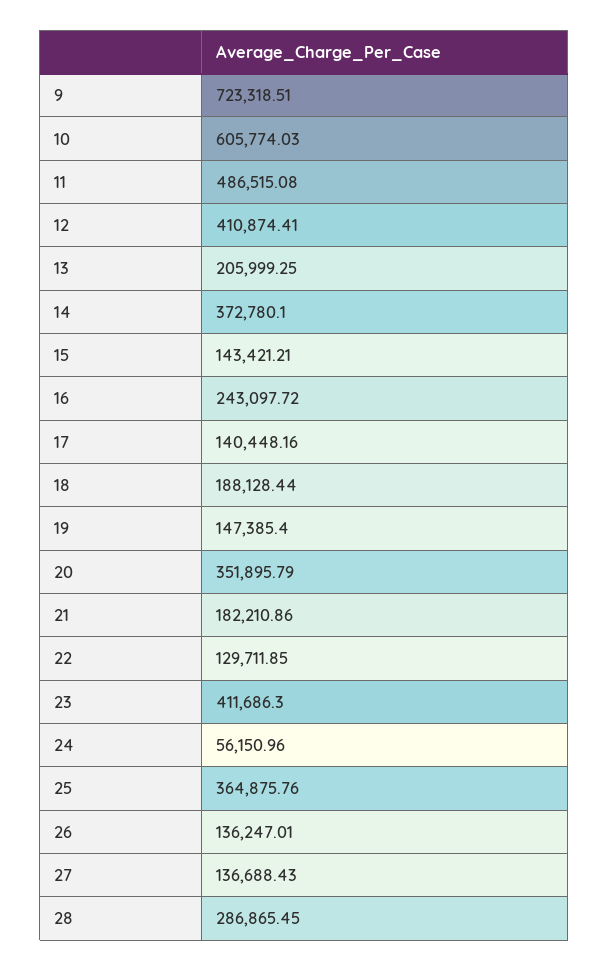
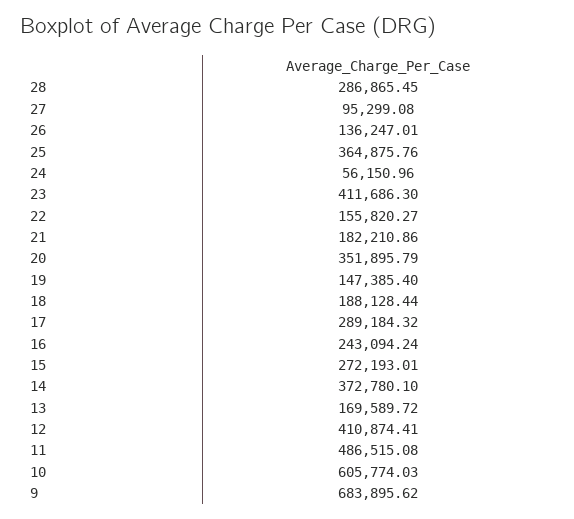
  {
-   "9": 723318.51,
+   "9": 683895.62,
    "10": 605774.03,
    "11": 486515.08,
    "12": 410874.41,
-   "13": 205999.25,
+   "13": 169589.72,
    "14": 372780.1,
-   "15": 143421.21,
+   "15": 272193.01,
-   "16": 243097.72,
+   "16": 243094.24,
-   "17": 140448.16,
+   "17": 289184.32,
    "18": 188128.44,
    "19": 147385.4,
    "20": 351895.79,
    "21": 182210.86,
-   "22": 129711.85,
+   "22": 155820.27,
    "23": 411686.3,
    "24": 56150.96,
    "25": 364875.76,
    "26": 136247.01,
-   "27": 136688.43,
+   "27": 95299.08,
    "28": 286865.45
  }

